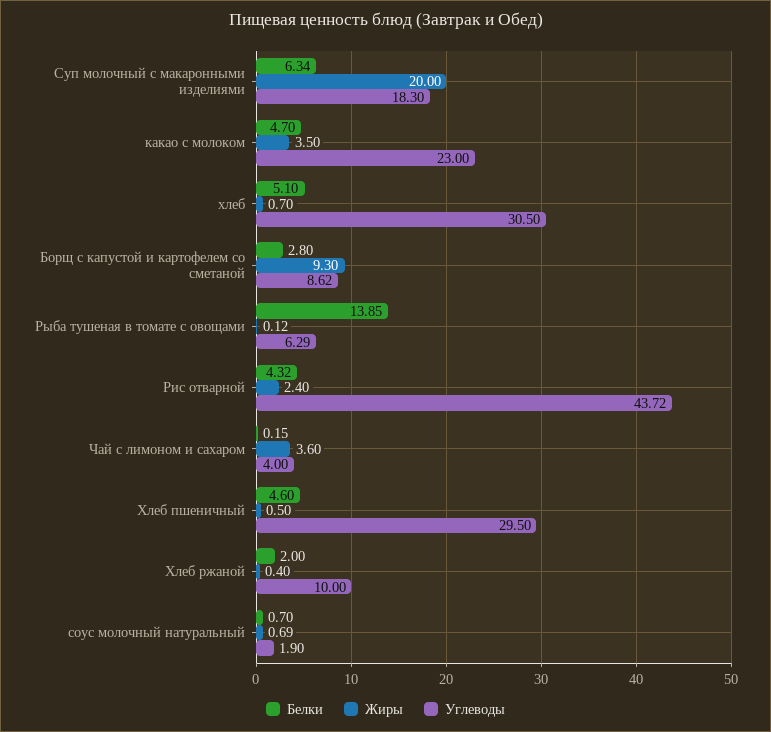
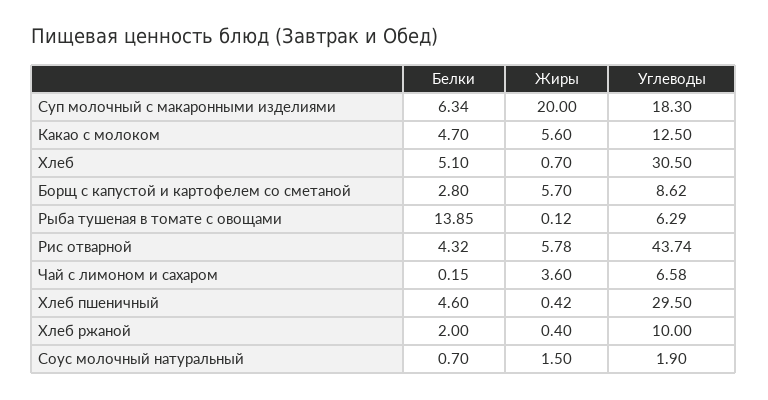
  {
    "Белки": {
      "Суп молочный с макаронными изделиями": 6.34,
      "какао с молоком": 4.7,
      "хлеб": 5.1,
      "Борщ с капустой и картофелем со сметаной": 2.8,
      "Рыба тушеная в томате с овощами": 13.85,
      "Рис отварной": 4.32,
      "Чай с лимоном и сахаром": 0.15,
      "Хлеб пшеничный": 4.6,
      "Хлеб ржаной": 2,
      "соус молочный натуральный": 0.7
    },
    "Жиры": {
      "Суп молочный с макаронными изделиями": 20,
-     "какао с молоком": 3.5,
+     "какао с молоком": 5.6,
      "хлеб": 0.7,
-     "Борщ с капустой и картофелем со сметаной": 9.3,
+     "Борщ с капустой и картофелем со сметаной": 5.7,
      "Рыба тушеная в томате с овощами": 0.12,
-     "Рис отварной": 2.4,
+     "Рис отварной": 5.78,
      "Чай с лимоном и сахаром": 3.6,
-     "Хлеб пшеничный": 0.5,
+     "Хлеб пшеничный": 0.42,
      "Хлеб ржаной": 0.4,
-     "соус молочный натуральный": 0.69
+     "соус молочный натуральный": 1.5
    },
    "Углеводы": {
      "Суп молочный с макаронными изделиями": 18.3,
-     "какао с молоком": 23,
+     "какао с молоком": 12.5,
      "хлеб": 30.5,
      "Борщ с капустой и картофелем со сметаной": 8.62,
      "Рыба тушеная в томате с овощами": 6.29,
-     "Рис отварной": 43.72,
+     "Рис отварной": 43.74,
-     "Чай с лимоном и сахаром": 4,
+     "Чай с лимоном и сахаром": 6.58,
      "Хлеб пшеничный": 29.5,
      "Хлеб ржаной": 10,
      "соус молочный натуральный": 1.9
    }
  }

